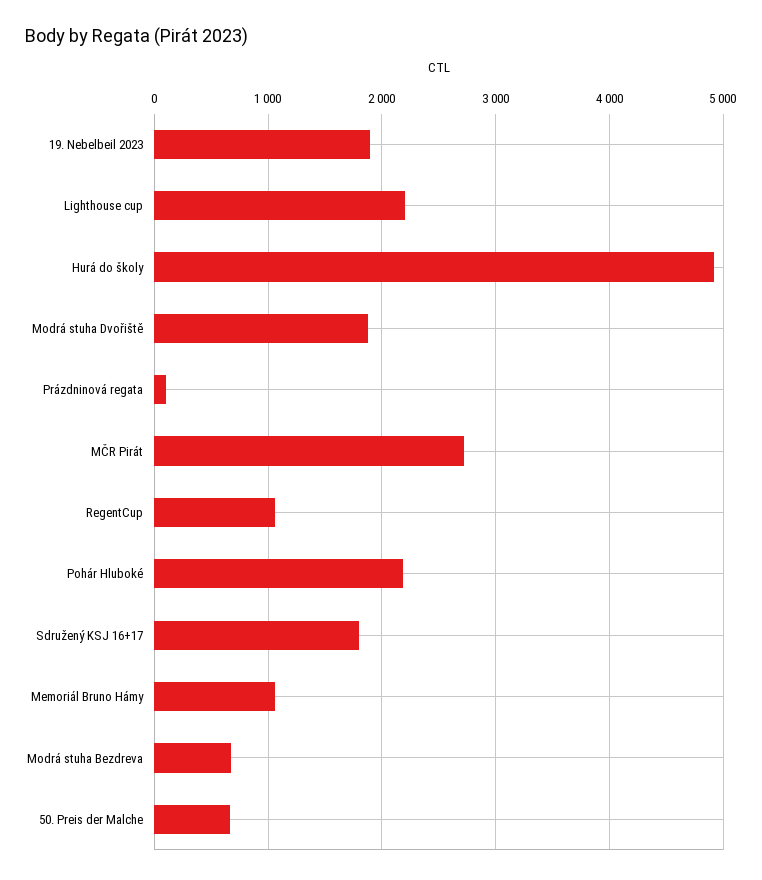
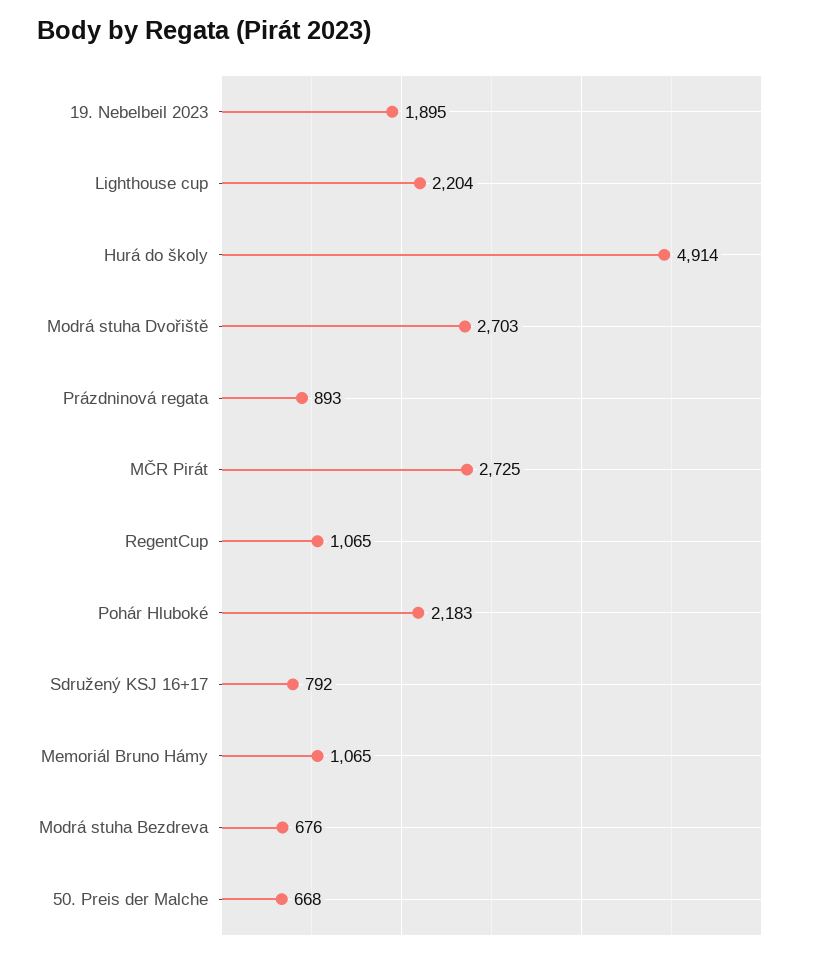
  {
    "19. Nebelbeil 2023": 1895,
    "Lighthouse cup": 2204,
    "Hurá do školy": 4914,
-   "Modrá stuha Dvořiště": 1900,
+   "Modrá stuha Dvořiště": 2703,
-   "Prázdninová regata": 100,
+   "Prázdninová regata": 893,
    "MČR Pirát": 2725,
    "RegentCup": 1065,
    "Pohár Hluboké": 2183,
-   "Sdružený KSJ 16+17": 1800,
+   "Sdružený KSJ 16+17": 792,
    "Memoriál Bruno Hámy": 1065,
    "Modrá stuha Bezdreva": 676,
    "50. Preis der Malche": 668
  }

